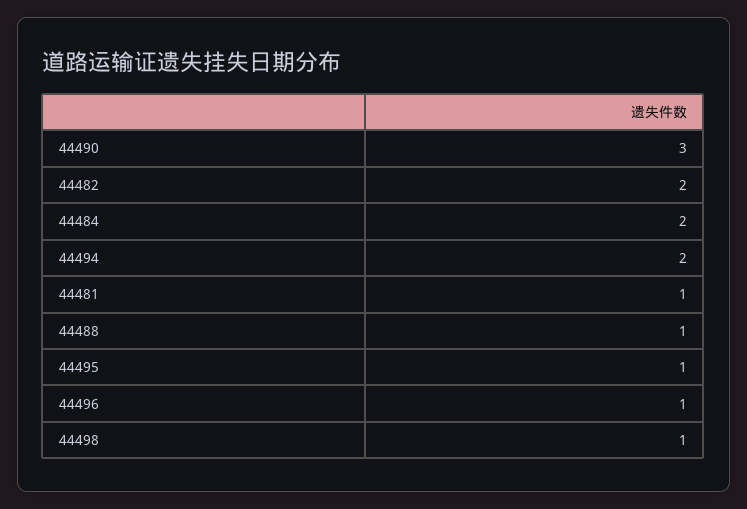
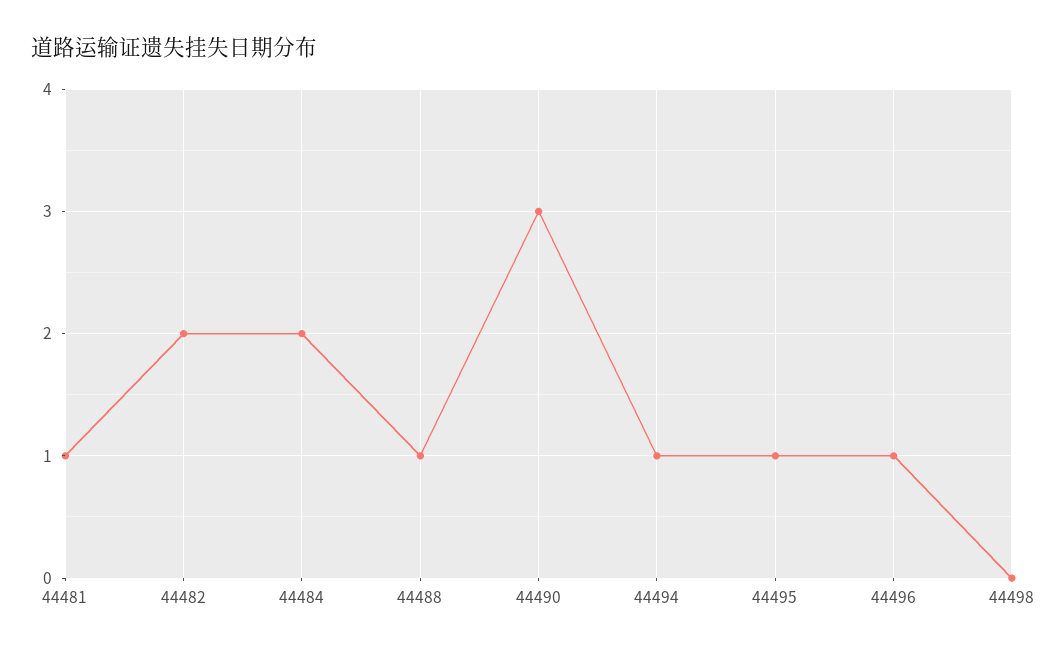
  {
    "44490": 3,
    "44482": 2,
    "44484": 2,
-   "44494": 2,
+   "44494": 1,
    "44481": 1,
    "44488": 1,
    "44495": 1,
    "44496": 1,
-   "44498": 1
+   "44498": 0
  }

